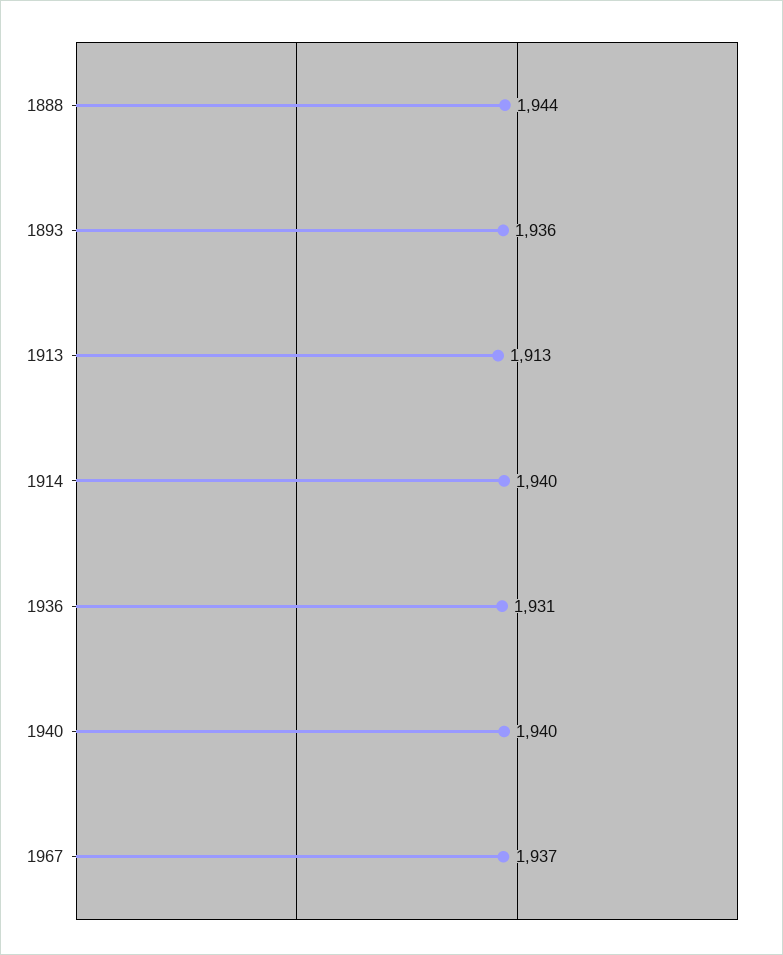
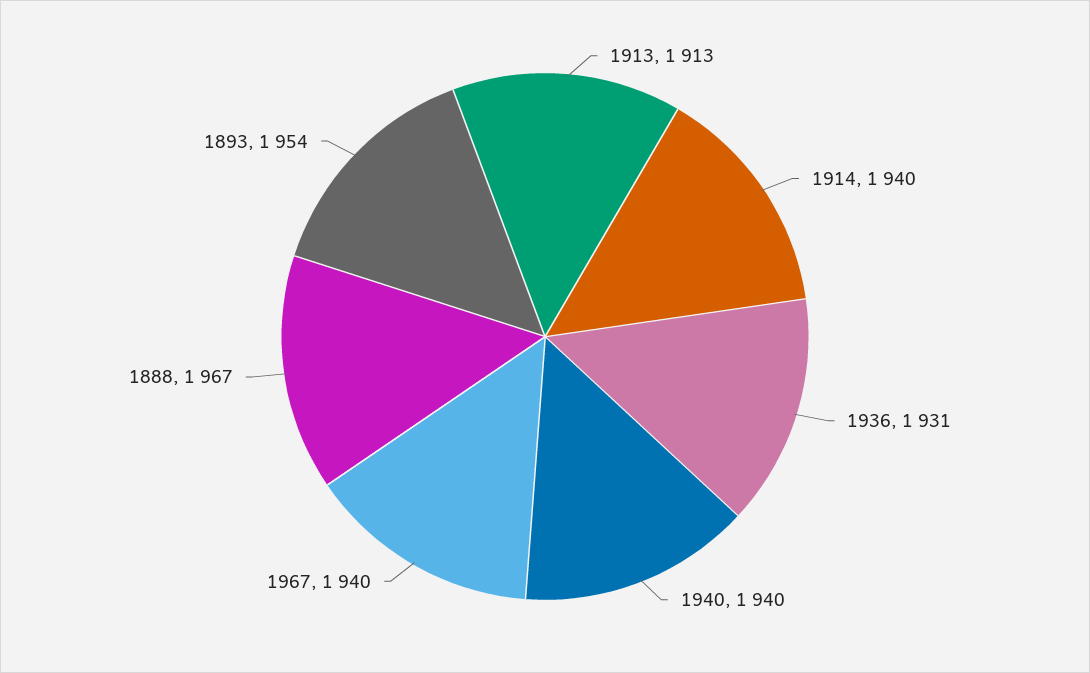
  {
-   "1888": 1944,
+   "1888": 1967,
-   "1893": 1936,
+   "1893": 1954,
    "1913": 1913,
    "1914": 1940,
    "1936": 1931,
    "1940": 1940,
-   "1967": 1937
+   "1967": 1940
  }

